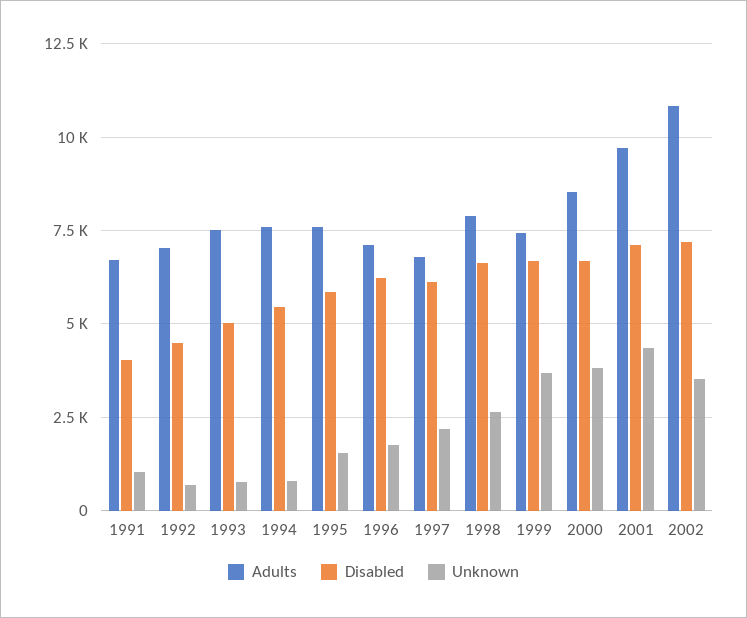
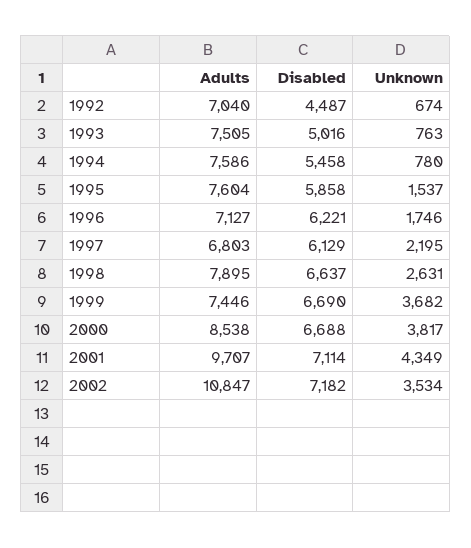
  {
    "Adults": {
-     "1991": 6750,
      "1992": 7040,
      "1993": 7505,
      "1994": 7586,
      "1995": 7604,
      "1996": 7127,
      "1997": 6803,
      "1998": 7895,
      "1999": 7446,
      "2000": 8538,
      "2001": 9707,
      "2002": 10847
    },
    "Disabled": {
-     "1991": 4000,
      "1992": 4487,
      "1993": 5016,
      "1994": 5458,
      "1995": 5858,
      "1996": 6221,
      "1997": 6129,
      "1998": 6637,
      "1999": 6690,
      "2000": 6688,
      "2001": 7114,
      "2002": 7182
    },
    "Unknown": {
-     "1991": 1000,
      "1992": 674,
      "1993": 763,
      "1994": 780,
      "1995": 1537,
      "1996": 1746,
      "1997": 2195,
      "1998": 2631,
      "1999": 3682,
      "2000": 3817,
      "2001": 4349,
      "2002": 3534
    }
  }

